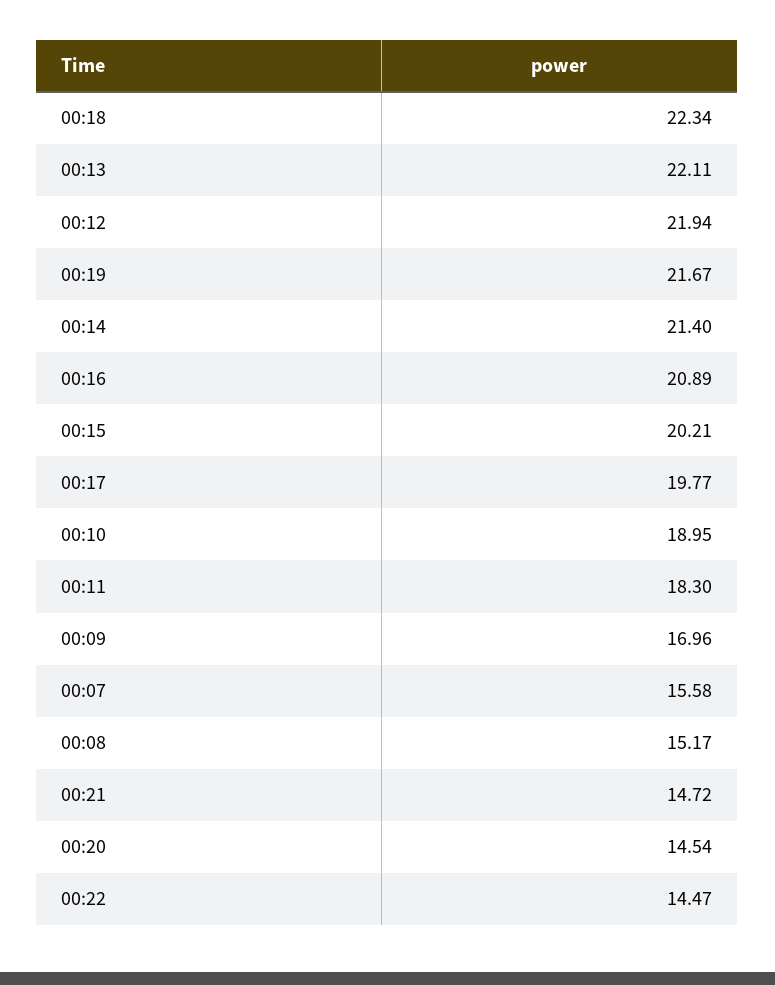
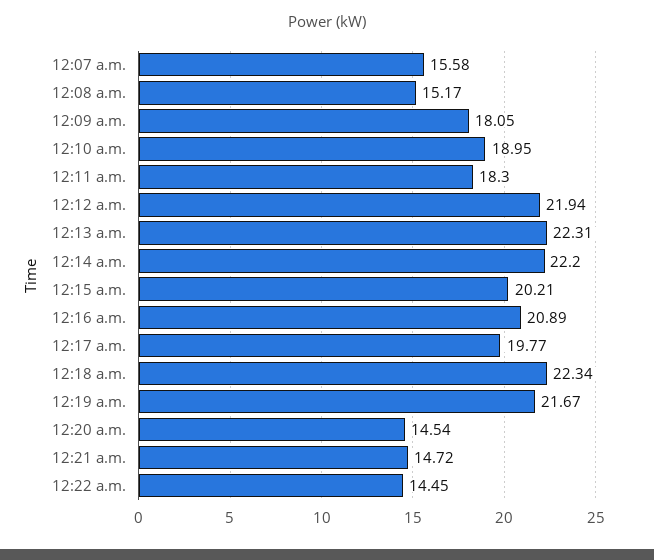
  {
    "00:18": 22.34,
-   "00:13": 22.11,
+   "00:13": 22.31,
    "00:12": 21.94,
    "00:19": 21.67,
-   "00:14": 21.4,
+   "00:14": 22.2,
    "00:16": 20.89,
    "00:15": 20.21,
    "00:17": 19.77,
    "00:10": 18.95,
    "00:11": 18.3,
-   "00:09": 16.96,
+   "00:09": 18.05,
    "00:07": 15.58,
    "00:08": 15.17,
    "00:21": 14.72,
    "00:20": 14.54,
-   "00:22": 14.47
+   "00:22": 14.45
  }

